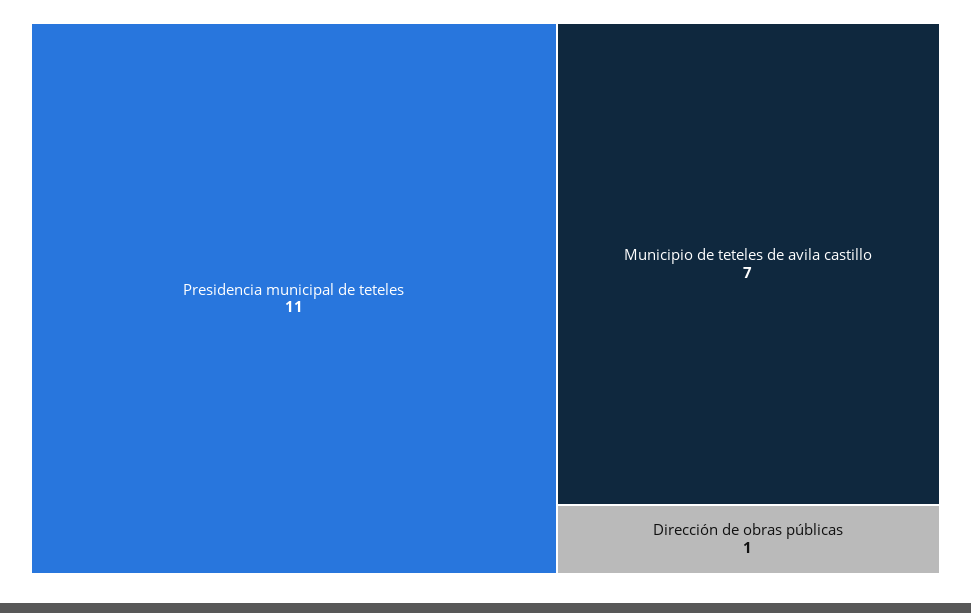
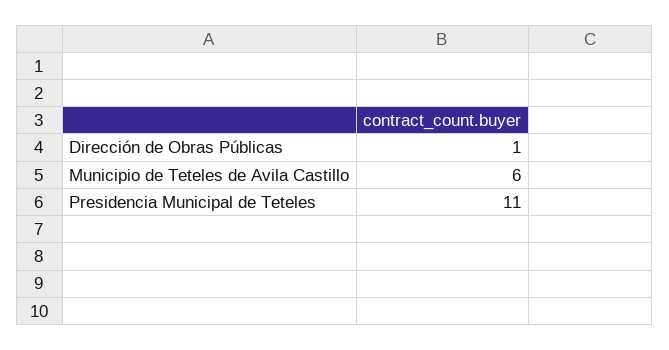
  {
    "Presidencia municipal de teteles": 11,
-   "Municipio de teteles de avila castillo": 7,
+   "Municipio de teteles de avila castillo": 6,
    "Dirección de obras públicas": 1
  }

